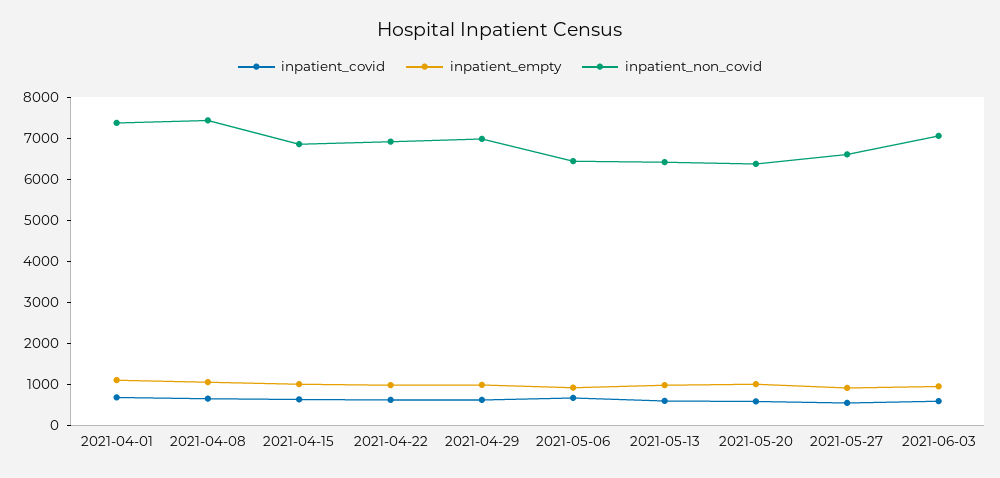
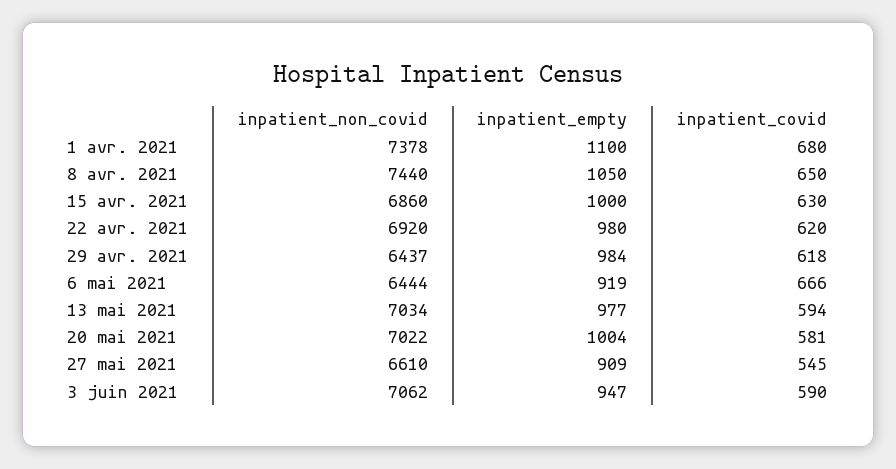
  {
    "inpatient_covid": {
      "2021-04-01": 680,
      "2021-04-08": 650,
      "2021-04-15": 630,
      "2021-04-22": 620,
      "2021-04-29": 618,
      "2021-05-06": 666,
      "2021-05-13": 594,
      "2021-05-20": 581,
      "2021-05-27": 545,
      "2021-06-03": 590
    },
    "inpatient_empty": {
      "2021-04-01": 1100,
      "2021-04-08": 1050,
      "2021-04-15": 1000,
      "2021-04-22": 980,
      "2021-04-29": 984,
      "2021-05-06": 919,
      "2021-05-13": 977,
      "2021-05-20": 1004,
      "2021-05-27": 909,
      "2021-06-03": 947
    },
    "inpatient_non_covid": {
      "2021-04-01": 7378,
      "2021-04-08": 7440,
      "2021-04-15": 6860,
      "2021-04-22": 6920,
-     "2021-04-29": 7000,
+     "2021-04-29": 6437,
      "2021-05-06": 6444,
-     "2021-05-13": 6400,
+     "2021-05-13": 7034,
-     "2021-05-20": 6400,
+     "2021-05-20": 7022,
      "2021-05-27": 6610,
      "2021-06-03": 7062
    }
  }

